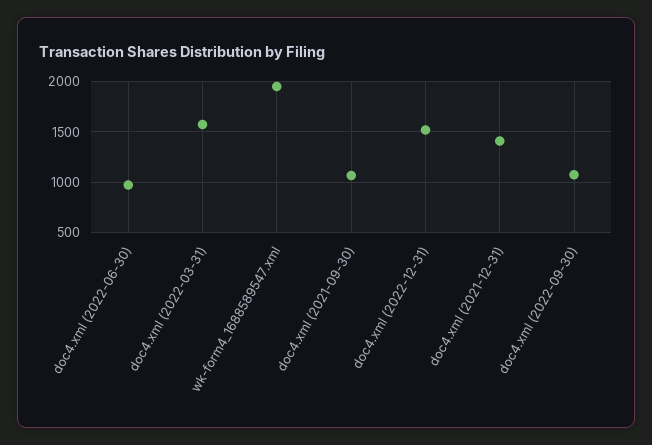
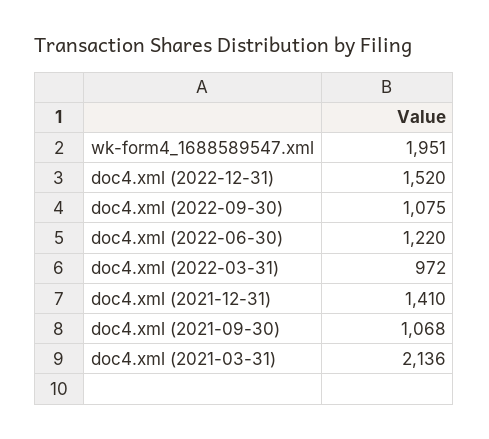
  {
-   "doc4.xml (2022-06-30)": 1000,
+   "doc4.xml (2022-06-30)": 1220,
-   "doc4.xml (2022-03-31)": 1600,
+   "doc4.xml (2022-03-31)": 972,
    "wk-form4_1688589547.xml": 1951,
    "doc4.xml (2021-09-30)": 1068,
    "doc4.xml (2022-12-31)": 1520,
    "doc4.xml (2021-12-31)": 1410,
-   "doc4.xml (2022-09-30)": 1075
+   "doc4.xml (2022-09-30)": 1075,
+   "doc4.xml (2021-03-31)": 2136
  }

